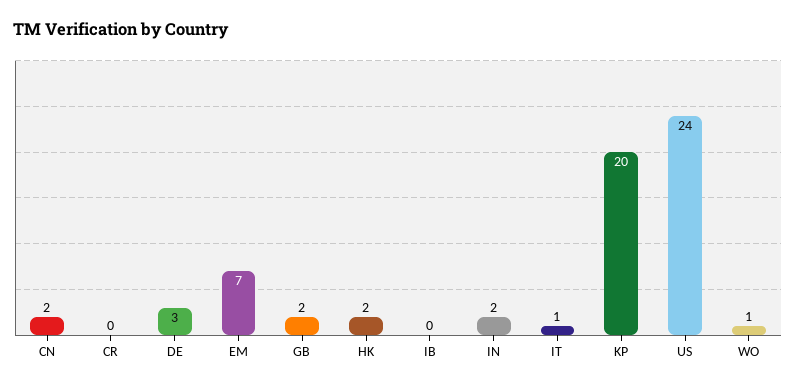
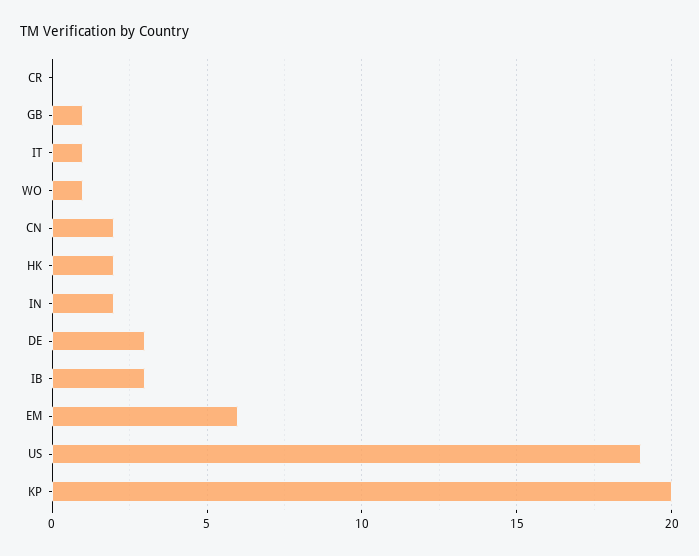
  {
    "CN": 2,
    "CR": 0,
    "DE": 3,
-   "EM": 7,
+   "EM": 6,
-   "GB": 2,
+   "GB": 1,
    "HK": 2,
-   "IB": 0,
+   "IB": 3,
    "IN": 2,
    "IT": 1,
    "KP": 20,
-   "US": 24,
+   "US": 19,
    "WO": 1
  }

